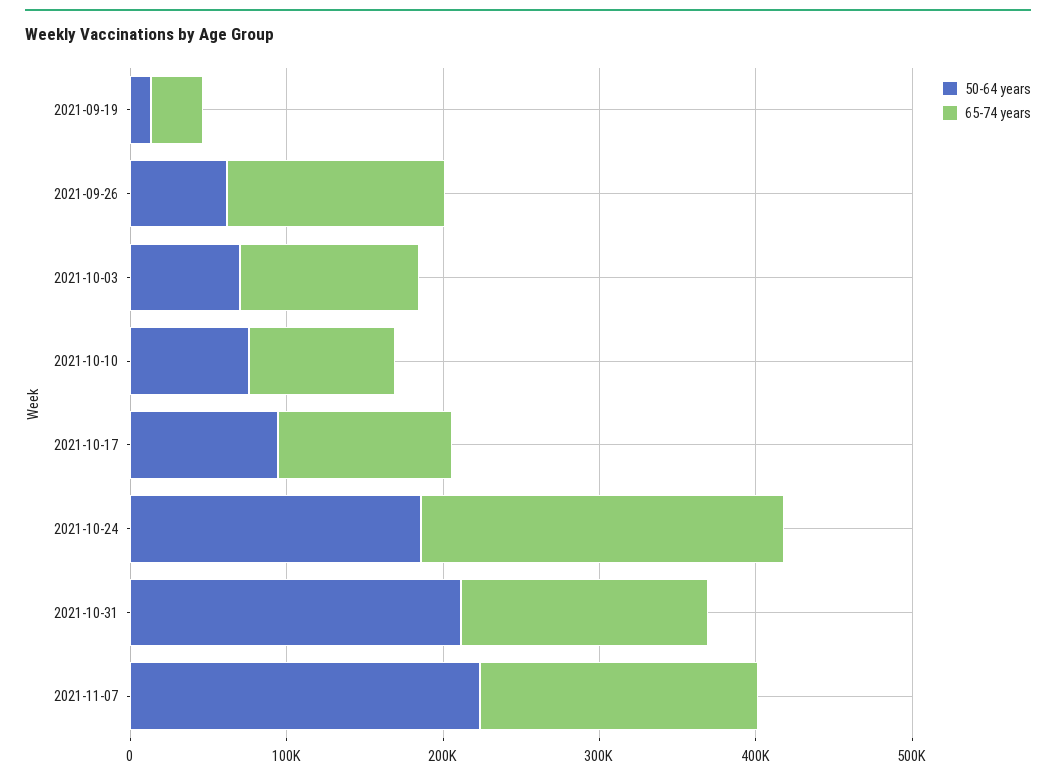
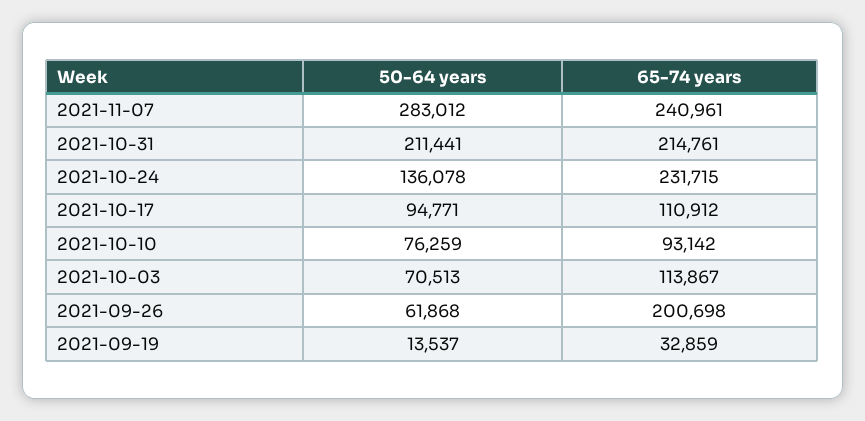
  {
    "50-64 years": {
      "2021-09-19": 13537,
      "2021-09-26": 61868,
      "2021-10-03": 70513,
      "2021-10-10": 76259,
      "2021-10-17": 94771,
-     "2021-10-24": 180000,
+     "2021-10-24": 136078,
      "2021-10-31": 211441,
-     "2021-11-07": 220000
+     "2021-11-07": 283012
    },
    "65-74 years": {
      "2021-09-19": 32859,
-     "2021-09-26": 140000,
+     "2021-09-26": 200698,
      "2021-10-03": 113867,
      "2021-10-10": 93142,
      "2021-10-17": 110912,
      "2021-10-24": 231715,
-     "2021-10-31": 160000,
+     "2021-10-31": 214761,
-     "2021-11-07": 180000
+     "2021-11-07": 240961
    }
  }

